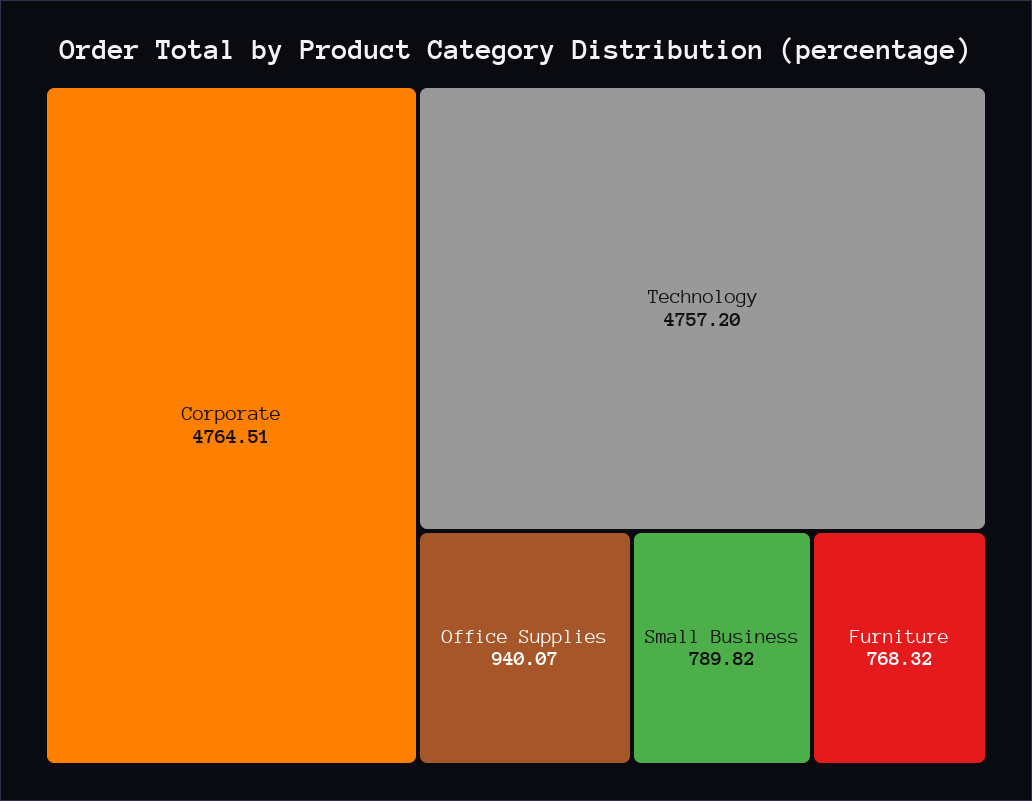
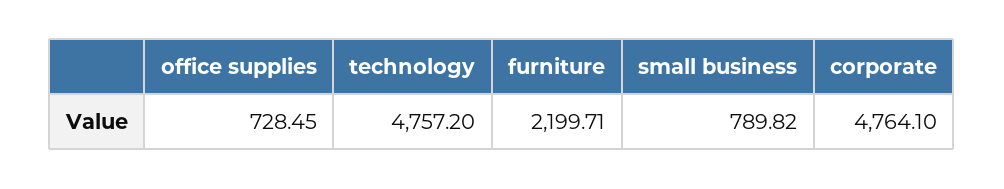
  {
-   "Corporate": 4764.51,
+   "Corporate": 4764.1,
    "Technology": 4757.2,
-   "Office Supplies": 940.07,
+   "Office Supplies": 728.45,
    "Small Business": 789.82,
-   "Furniture": 768.32
+   "Furniture": 2199.71
  }

